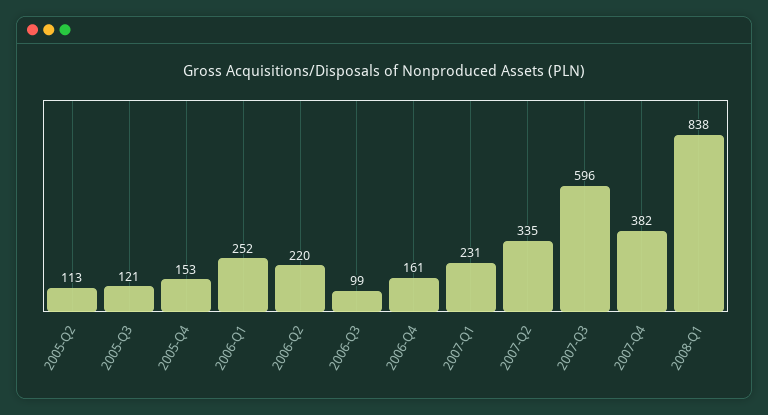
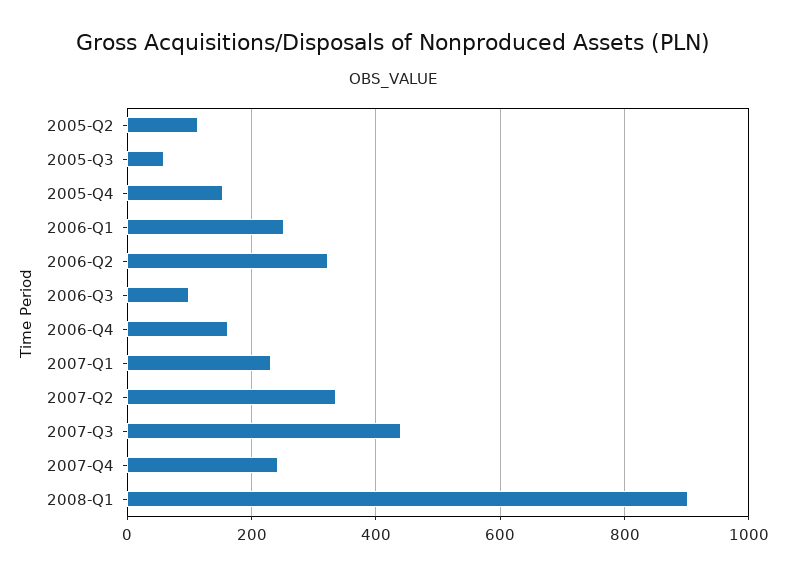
  {
    "2005-Q2": 113,
-   "2005-Q3": 121,
+   "2005-Q3": 60,
    "2005-Q4": 153,
    "2006-Q1": 252,
-   "2006-Q2": 220,
+   "2006-Q2": 320,
    "2006-Q3": 99,
    "2006-Q4": 161,
    "2007-Q1": 231,
    "2007-Q2": 335,
-   "2007-Q3": 596,
+   "2007-Q3": 440,
-   "2007-Q4": 382,
+   "2007-Q4": 240,
-   "2008-Q1": 838
+   "2008-Q1": 900
  }

